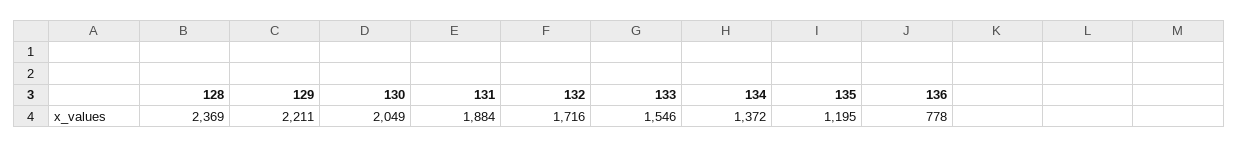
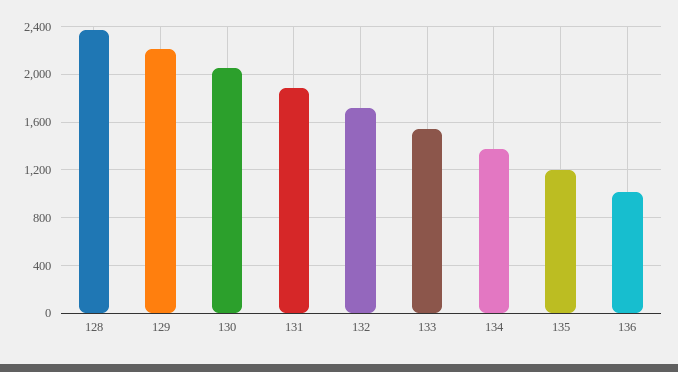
  {
    "128": 2369,
    "129": 2211,
    "130": 2049,
    "131": 1884,
    "132": 1716,
    "133": 1546,
    "134": 1372,
    "135": 1195,
-   "136": 778
+   "136": 1000
  }

